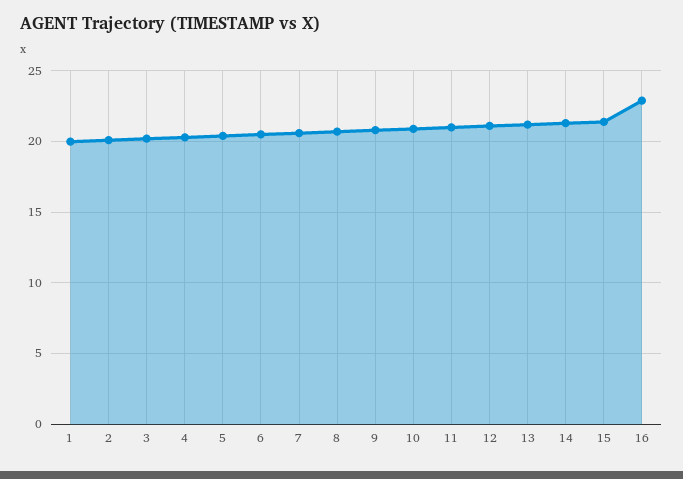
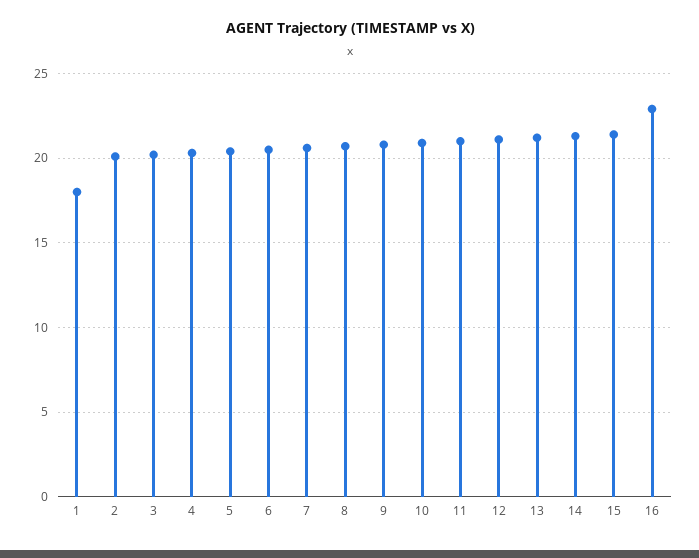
  {
-   "1": 20,
+   "1": 18,
    "2": 20,
    "3": 20,
    "4": 20.5,
    "5": 20.5,
    "6": 20.5,
    "7": 20.5,
    "8": 20.5,
    "9": 21,
    "10": 21,
    "11": 21,
    "12": 21,
    "13": 21,
    "14": 21.5,
    "15": 21.5,
    "16": 23
  }

